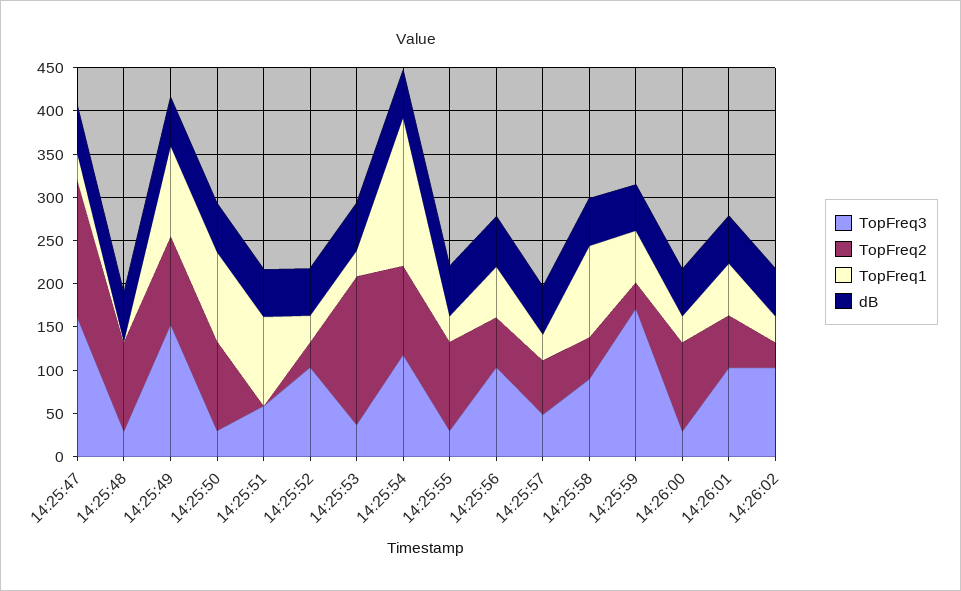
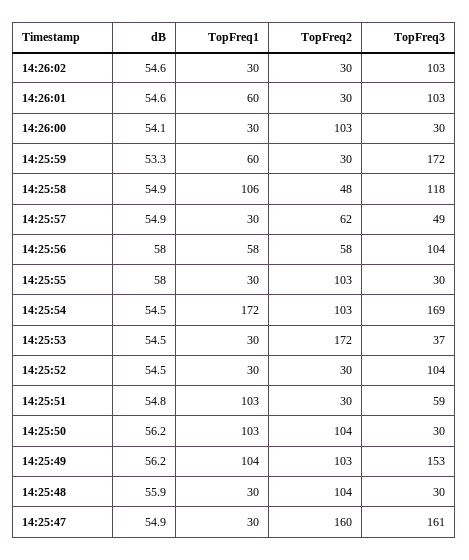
  {
    "TopFreq3": {
      "14:25:47": 161,
      "14:25:48": 30,
      "14:25:49": 153,
      "14:25:50": 30,
      "14:25:51": 59,
      "14:25:52": 104,
      "14:25:53": 37,
-     "14:25:54": 120,
+     "14:25:54": 169,
      "14:25:55": 30,
      "14:25:56": 104,
      "14:25:57": 49,
-     "14:25:58": 90,
+     "14:25:58": 118,
      "14:25:59": 172,
      "14:26:00": 30,
      "14:26:01": 103,
      "14:26:02": 103
    },
    "TopFreq2": {
      "14:25:47": 160,
      "14:25:48": 104,
      "14:25:49": 103,
      "14:25:50": 104,
-     "14:25:51": 0,
+     "14:25:51": 30,
      "14:25:52": 30,
      "14:25:53": 172,
      "14:25:54": 103,
      "14:25:55": 103,
      "14:25:56": 58,
      "14:25:57": 62,
      "14:25:58": 48,
      "14:25:59": 30,
      "14:26:00": 103,
-     "14:26:01": 60,
+     "14:26:01": 30,
      "14:26:02": 30
    },
    "TopFreq1": {
      "14:25:47": 30,
-     "14:25:48": 0,
+     "14:25:48": 30,
      "14:25:49": 104,
      "14:25:50": 103,
      "14:25:51": 103,
      "14:25:52": 30,
      "14:25:53": 30,
      "14:25:54": 172,
      "14:25:55": 30,
      "14:25:56": 58,
      "14:25:57": 30,
      "14:25:58": 106,
      "14:25:59": 60,
      "14:26:00": 30,
      "14:26:01": 60,
      "14:26:02": 30
    },
    "dB": {
      "14:25:47": 54.9,
      "14:25:48": 55.9,
      "14:25:49": 56.2,
      "14:25:50": 56.2,
      "14:25:51": 54.8,
      "14:25:52": 54.5,
      "14:25:53": 54.5,
      "14:25:54": 54.5,
      "14:25:55": 58,
      "14:25:56": 58,
      "14:25:57": 54.9,
      "14:25:58": 54.9,
      "14:25:59": 53.3,
      "14:26:00": 54.1,
      "14:26:01": 54.6,
      "14:26:02": 54.6
    }
  }

